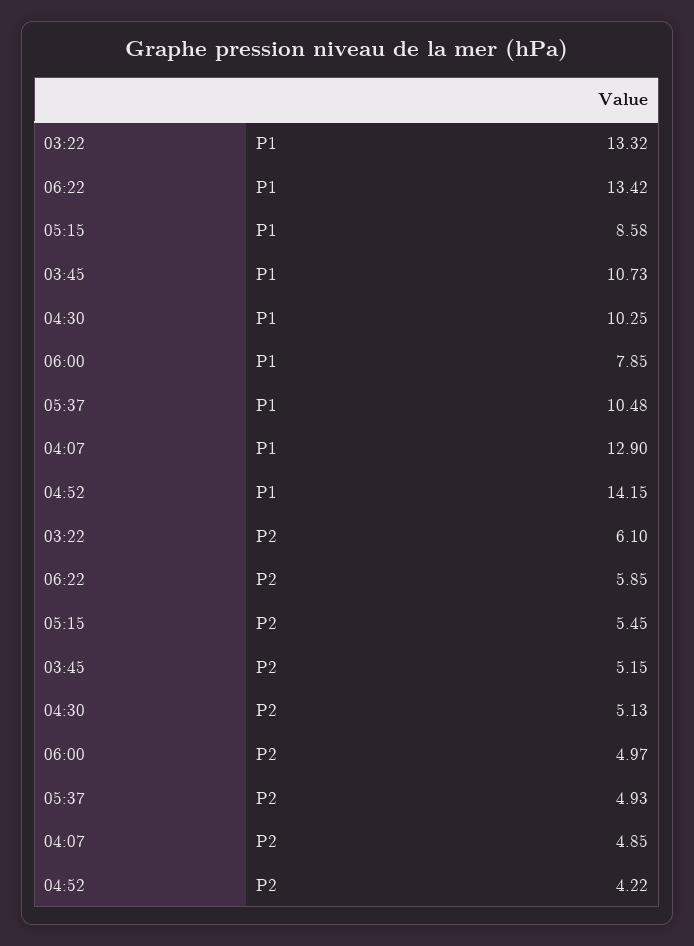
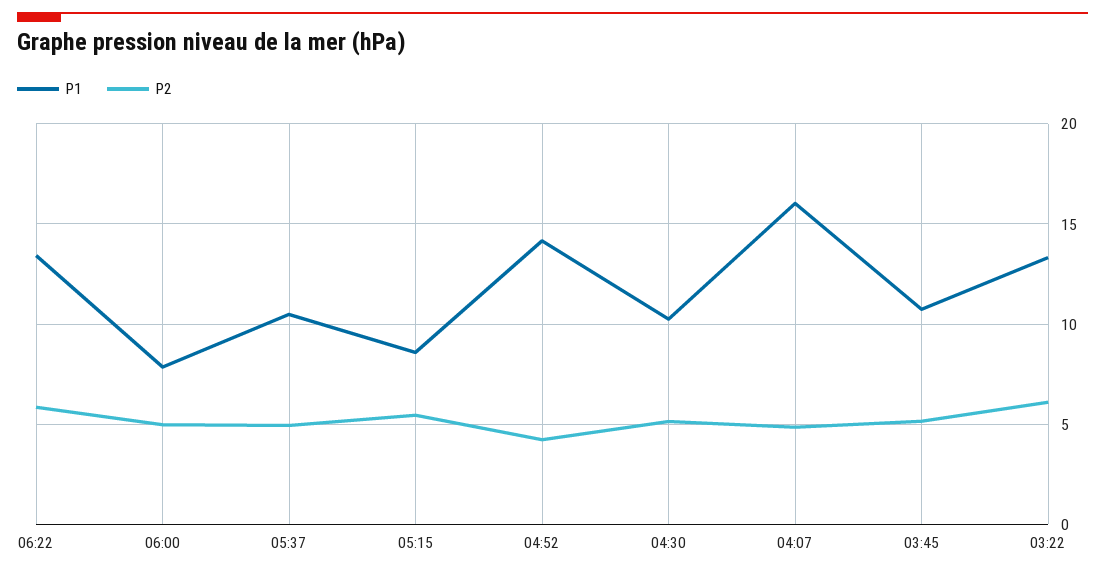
  {
    "P1": {
      "03:22": 13.32,
      "06:22": 13.42,
      "05:15": 8.58,
      "03:45": 10.73,
      "04:30": 10.25,
      "06:00": 7.85,
      "05:37": 10.48,
-     "04:07": 12.9,
+     "04:07": 16,
      "04:52": 14.15
    },
    "P2": {
      "03:22": 6.1,
      "06:22": 5.85,
      "05:15": 5.45,
      "03:45": 5.15,
      "04:30": 5.13,
      "06:00": 4.97,
      "05:37": 4.93,
      "04:07": 4.85,
      "04:52": 4.22
    }
  }

